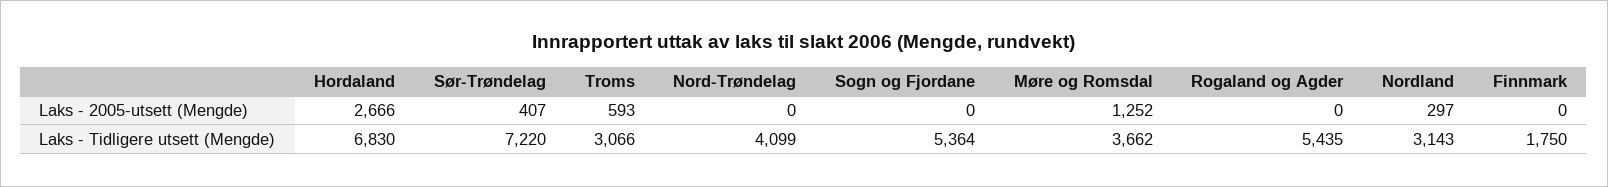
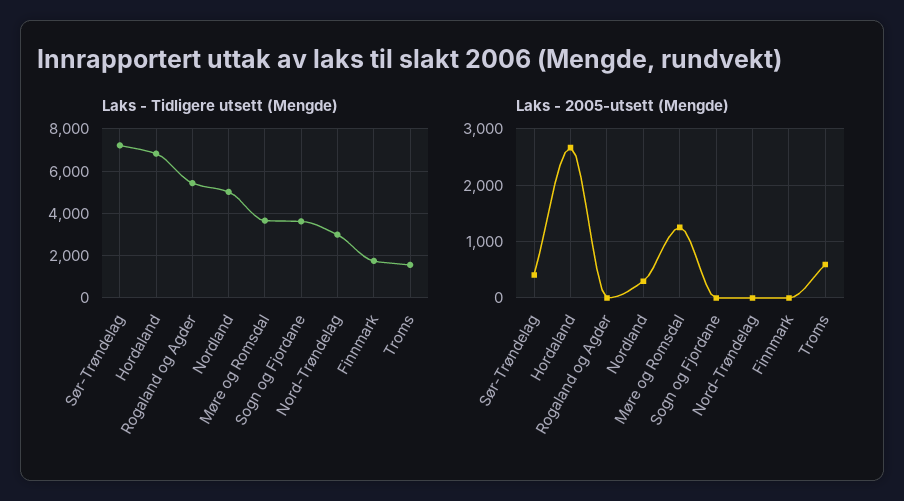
  {
    "Laks - 2005-utsett (Mengde)": {
      "Hordaland": 2666,
      "Sør-Trøndelag": 407,
      "Troms": 593,
      "Nord-Trøndelag": 0,
      "Sogn og Fjordane": 0,
      "Møre og Romsdal": 1252,
      "Rogaland og Agder": 0,
      "Nordland": 297,
      "Finnmark": 0
    },
    "Laks - Tidligere utsett (Mengde)": {
      "Hordaland": 6830,
      "Sør-Trøndelag": 7220,
-     "Troms": 3066,
+     "Troms": 1500,
-     "Nord-Trøndelag": 4099,
+     "Nord-Trøndelag": 3000,
-     "Sogn og Fjordane": 5364,
+     "Sogn og Fjordane": 3500,
      "Møre og Romsdal": 3662,
      "Rogaland og Agder": 5435,
-     "Nordland": 3143,
+     "Nordland": 5000,
      "Finnmark": 1750
    }
  }

